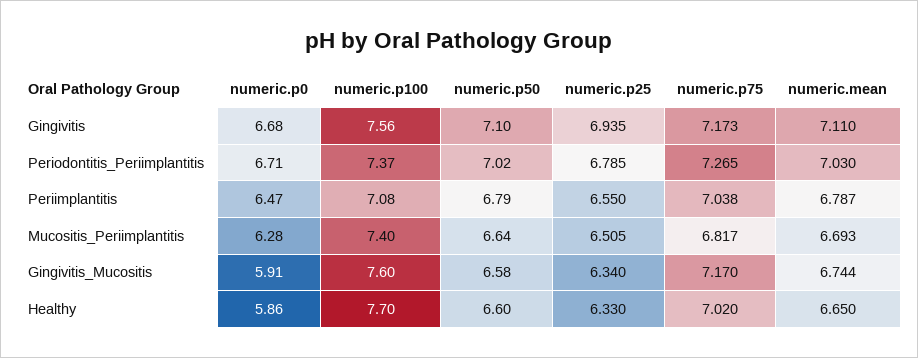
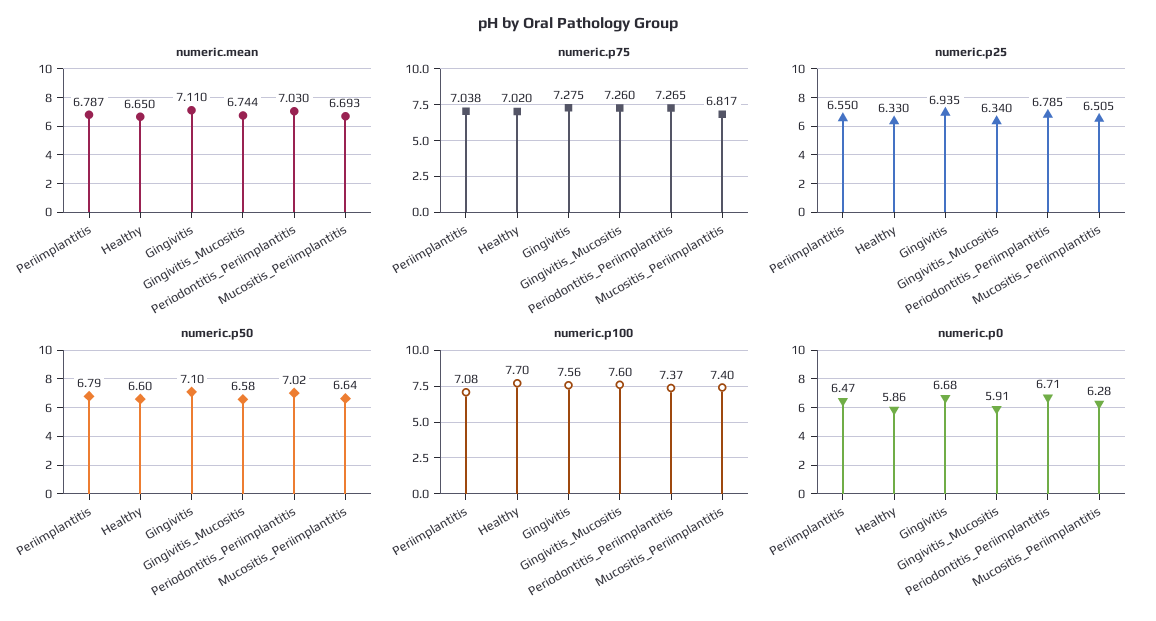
  {
    "numeric.p0": {
      "Gingivitis": 6.68,
      "Periodontitis_Periimplantitis": 6.71,
      "Periimplantitis": 6.47,
      "Mucositis_Periimplantitis": 6.28,
      "Gingivitis_Mucositis": 5.91,
      "Healthy": 5.86
    },
    "numeric.p100": {
      "Gingivitis": 7.56,
      "Periodontitis_Periimplantitis": 7.37,
      "Periimplantitis": 7.08,
      "Mucositis_Periimplantitis": 7.4,
      "Gingivitis_Mucositis": 7.6,
      "Healthy": 7.7
    },
    "numeric.p50": {
      "Gingivitis": 7.1,
      "Periodontitis_Periimplantitis": 7.02,
      "Periimplantitis": 6.79,
      "Mucositis_Periimplantitis": 6.64,
      "Gingivitis_Mucositis": 6.58,
      "Healthy": 6.6
    },
    "numeric.p25": {
      "Gingivitis": 6.935,
      "Periodontitis_Periimplantitis": 6.785,
      "Periimplantitis": 6.55,
      "Mucositis_Periimplantitis": 6.505,
      "Gingivitis_Mucositis": 6.34,
      "Healthy": 6.33
    },
    "numeric.p75": {
-     "Gingivitis": 7.173,
+     "Gingivitis": 7.275,
      "Periodontitis_Periimplantitis": 7.265,
      "Periimplantitis": 7.038,
      "Mucositis_Periimplantitis": 6.817,
-     "Gingivitis_Mucositis": 7.17,
+     "Gingivitis_Mucositis": 7.26,
      "Healthy": 7.02
    },
    "numeric.mean": {
      "Gingivitis": 7.11,
      "Periodontitis_Periimplantitis": 7.03,
      "Periimplantitis": 6.787,
      "Mucositis_Periimplantitis": 6.693,
      "Gingivitis_Mucositis": 6.744,
      "Healthy": 6.65
    }
  }

